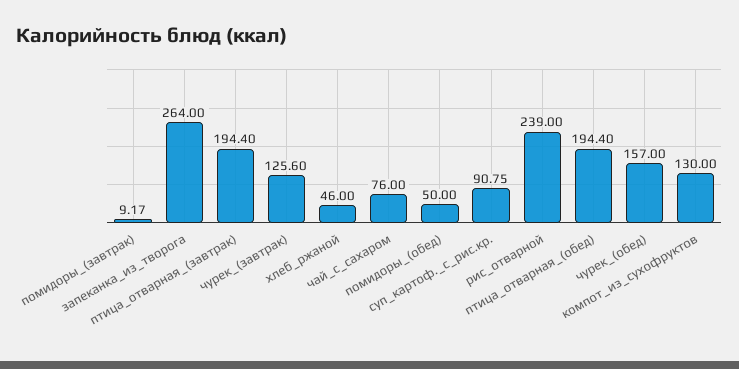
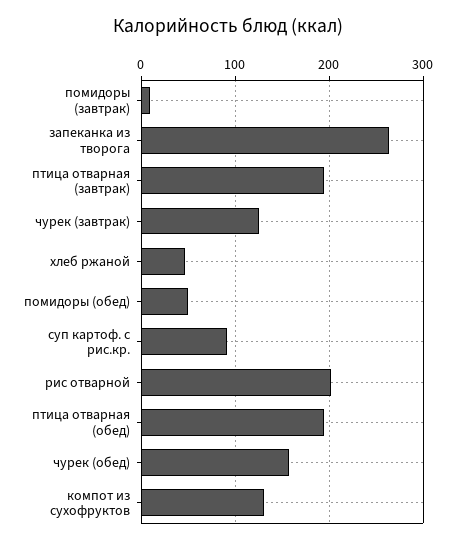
  {
    "помидоры_(завтрак)": 9.17,
    "запеканка_из_творога": 264,
    "птица_отварная_(завтрак)": 194.4,
    "чурек_(завтрак)": 125.6,
    "хлеб_ржаной": 46,
-   "чай_с_сахаром": 76,
    "помидоры_(обед)": 50,
    "суп_картоф._с_рис.кр.": 90.75,
-   "рис_отварной": 239,
+   "рис_отварной": 200,
    "птица_отварная_(обед)": 194.4,
    "чурек_(обед)": 157,
    "компот_из_сухофруктов": 130
  }

